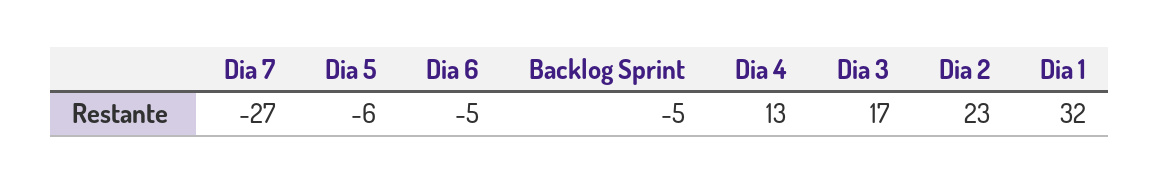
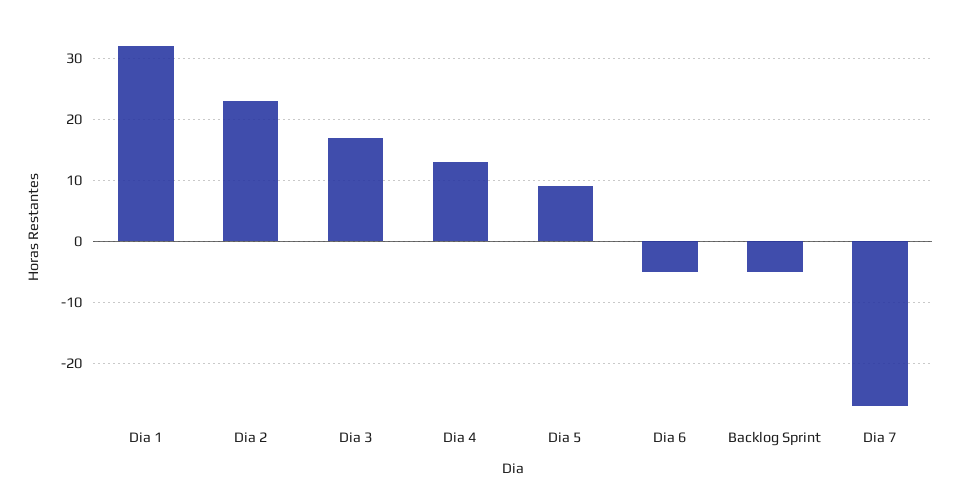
  {
    "Dia 7": -27,
-   "Dia 5": -6,
+   "Dia 5": 9,
    "Dia 6": -5,
    "Backlog Sprint": -5,
    "Dia 4": 13,
    "Dia 3": 17,
    "Dia 2": 23,
    "Dia 1": 32
  }

